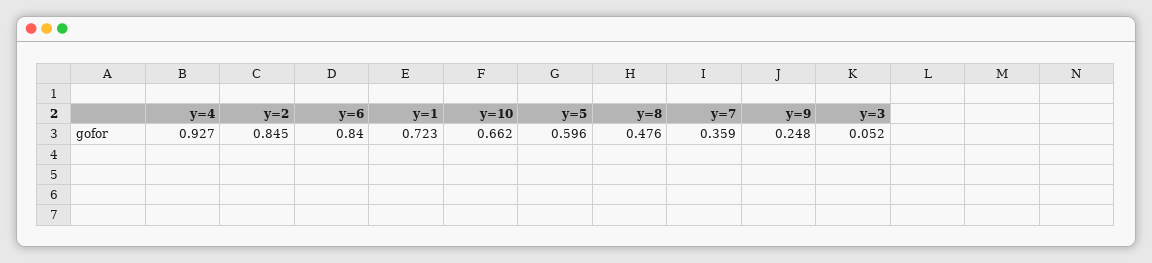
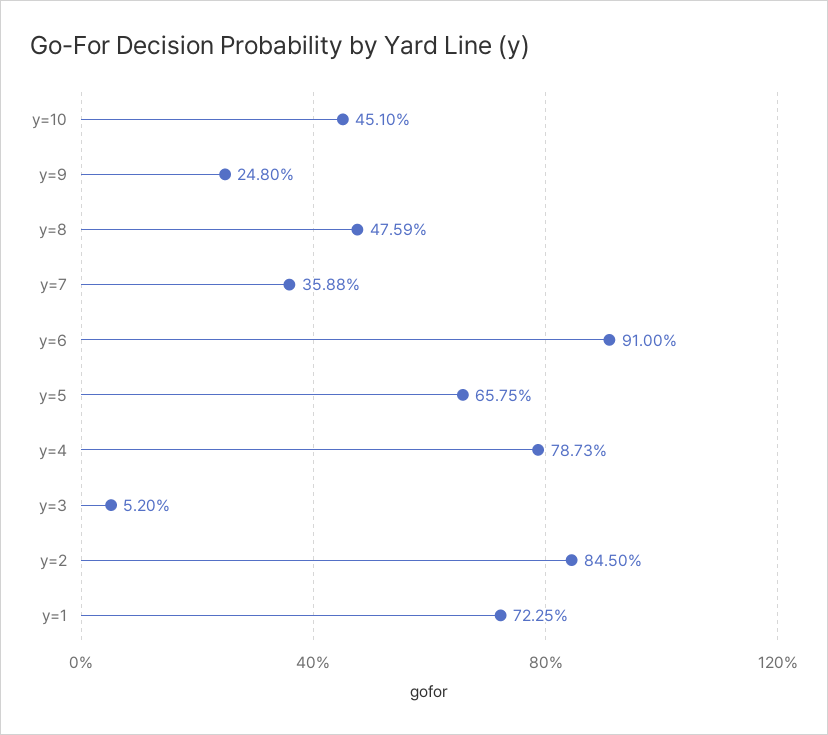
  {
-   "y=4": 0.927,
+   "y=4": 0.7873,
    "y=2": 0.845,
-   "y=6": 0.84,
+   "y=6": 0.91,
    "y=1": 0.7225,
-   "y=10": 0.662,
+   "y=10": 0.451,
-   "y=5": 0.596,
+   "y=5": 0.6575,
    "y=8": 0.4759,
    "y=7": 0.3588,
    "y=9": 0.248,
    "y=3": 0.052
  }

